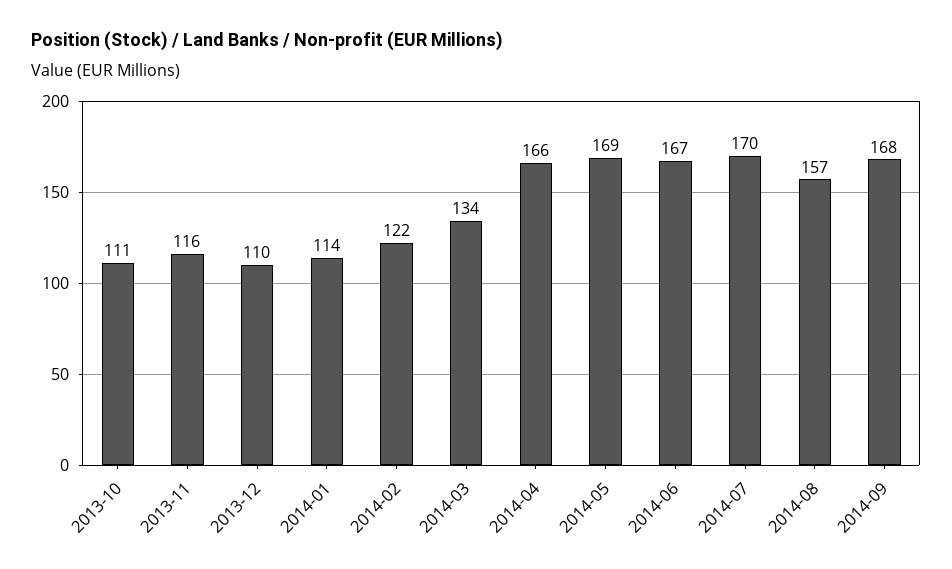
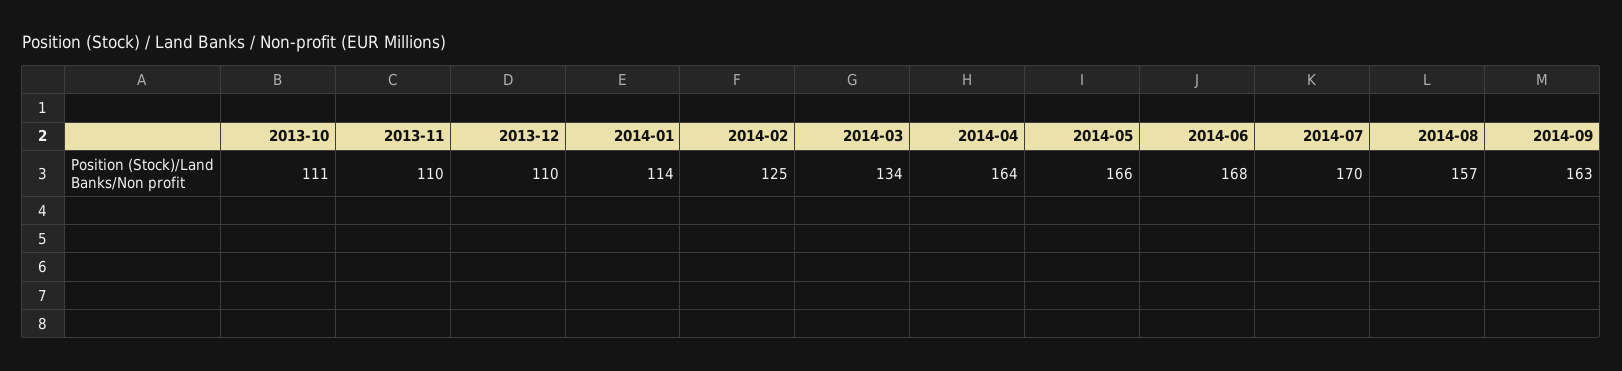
  {
    "2013-10": 111,
-   "2013-11": 116,
+   "2013-11": 110,
    "2013-12": 110,
    "2014-01": 114,
-   "2014-02": 122,
+   "2014-02": 125,
    "2014-03": 134,
-   "2014-04": 166,
+   "2014-04": 164,
-   "2014-05": 169,
+   "2014-05": 166,
-   "2014-06": 167,
+   "2014-06": 168,
    "2014-07": 170,
    "2014-08": 157,
-   "2014-09": 168
+   "2014-09": 163
  }

